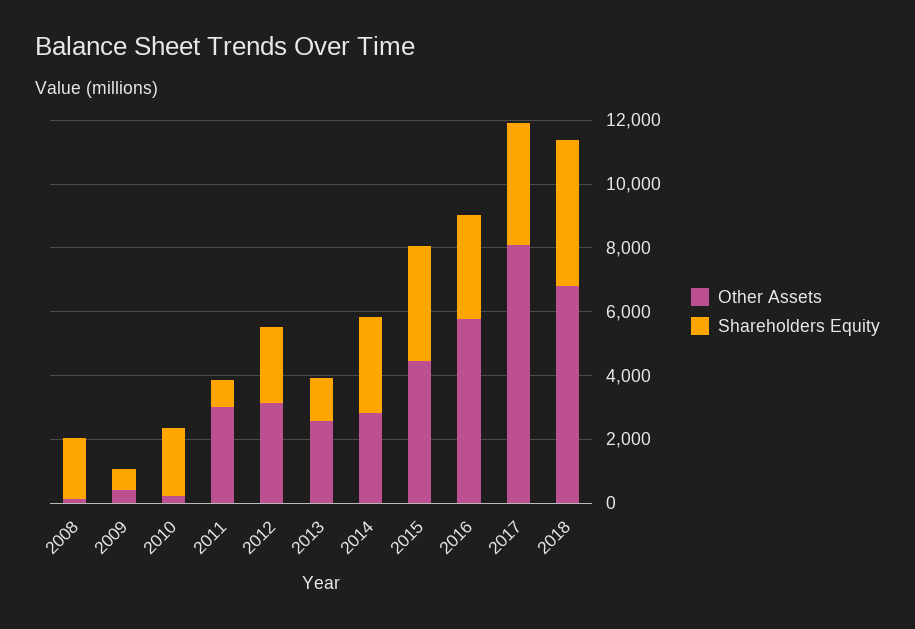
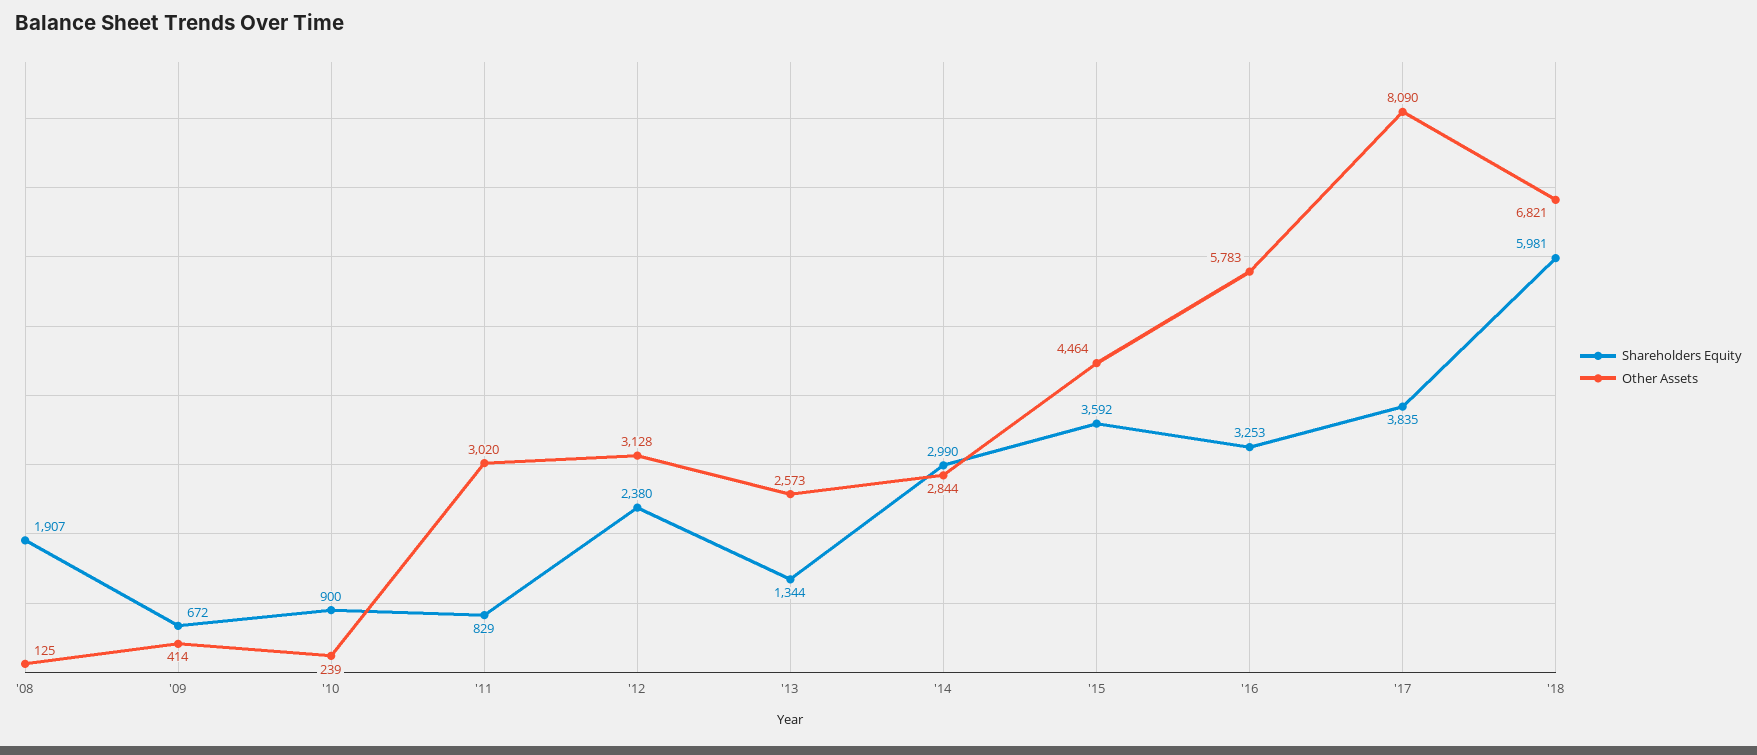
  {
    "Other Assets": {
      "2008": 125,
      "2009": 414,
      "2010": 239,
      "2011": 3020,
      "2012": 3128,
      "2013": 2573,
      "2014": 2844,
      "2015": 4464,
      "2016": 5783,
      "2017": 8090,
      "2018": 6821
    },
    "Shareholders Equity": {
      "2008": 1907,
      "2009": 672,
-     "2010": 2000,
+     "2010": 900,
      "2011": 829,
      "2012": 2380,
      "2013": 1344,
      "2014": 2990,
      "2015": 3592,
      "2016": 3253,
      "2017": 3835,
-     "2018": 4500
+     "2018": 5981
    }
  }

